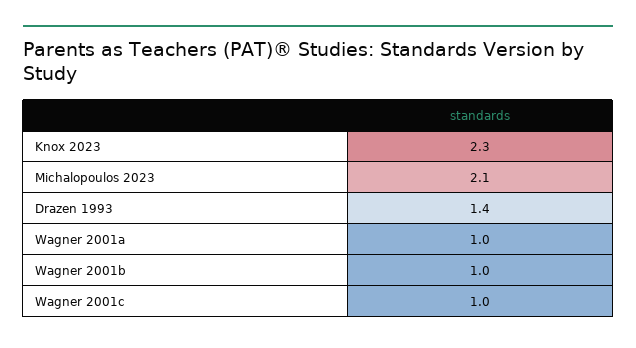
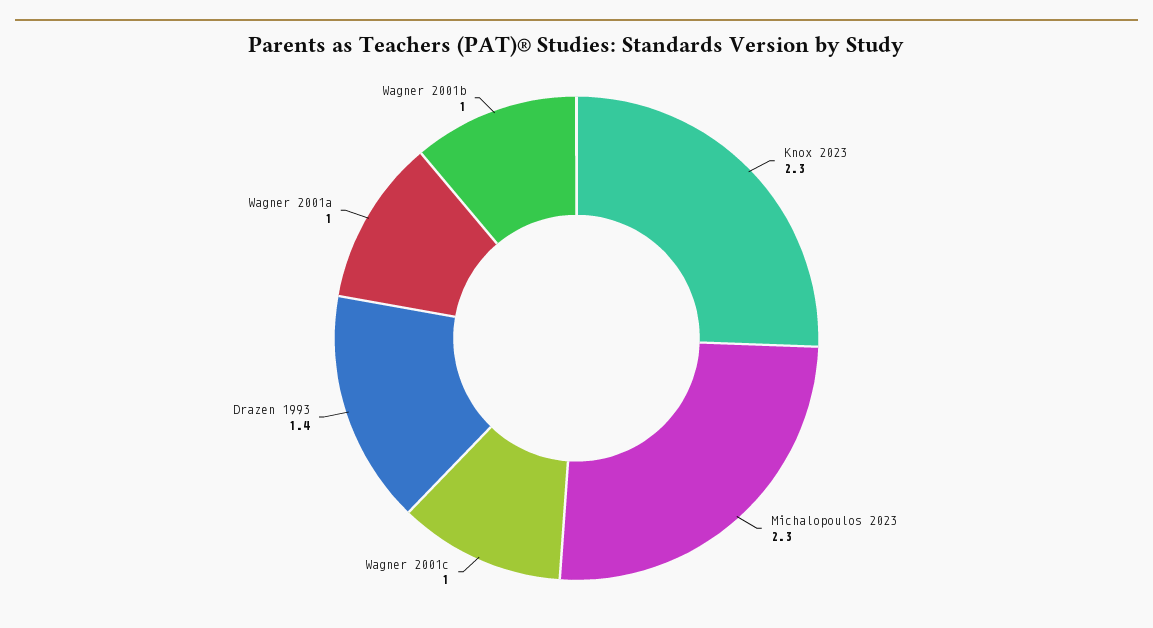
  {
    "Knox 2023": 2.3,
-   "Michalopoulos 2023": 2.1,
+   "Michalopoulos 2023": 2.3,
    "Drazen 1993": 1.4,
    "Wagner 2001a": 1,
    "Wagner 2001b": 1,
    "Wagner 2001c": 1
  }

